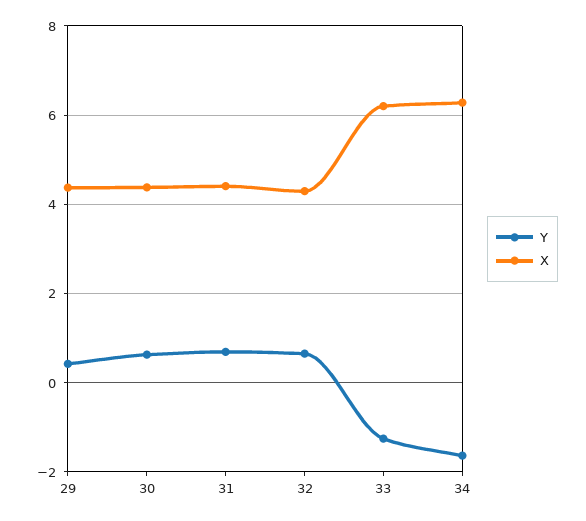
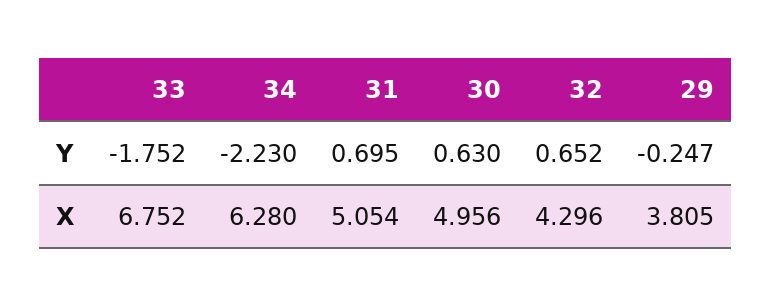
  {
    "Y": {
-     "29": 0.4,
+     "29": -0.247,
      "30": 0.63,
      "31": 0.695,
      "32": 0.652,
-     "33": -1.2,
+     "33": -1.752,
-     "34": -1.6
+     "34": -2.23
    },
    "X": {
-     "29": 4.4,
+     "29": 3.805,
-     "30": 4.4,
+     "30": 4.956,
-     "31": 4.4,
+     "31": 5.054,
      "32": 4.296,
-     "33": 6.2,
+     "33": 6.752,
      "34": 6.28
    }
  }

